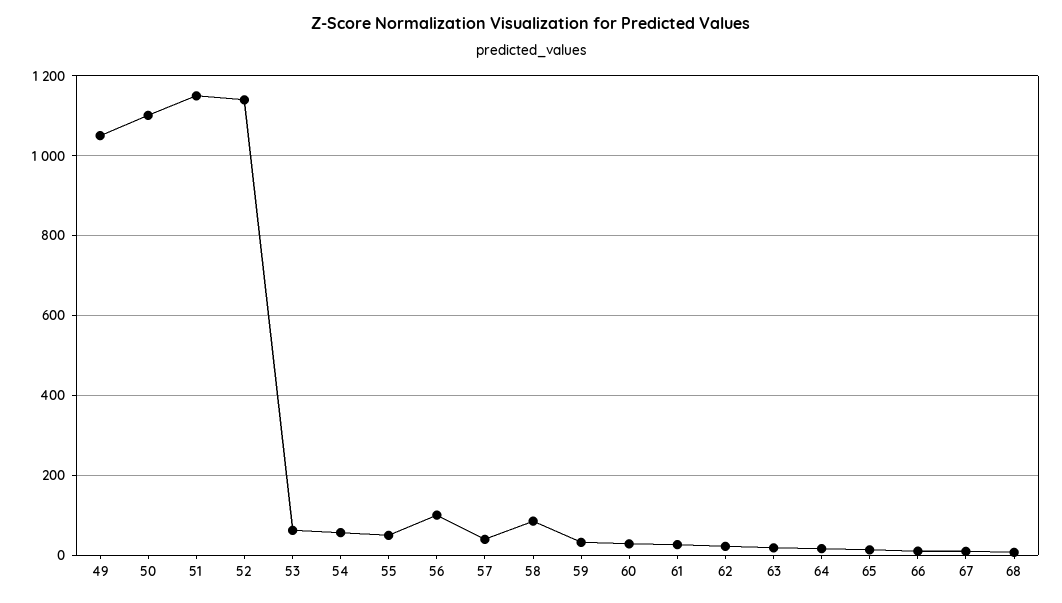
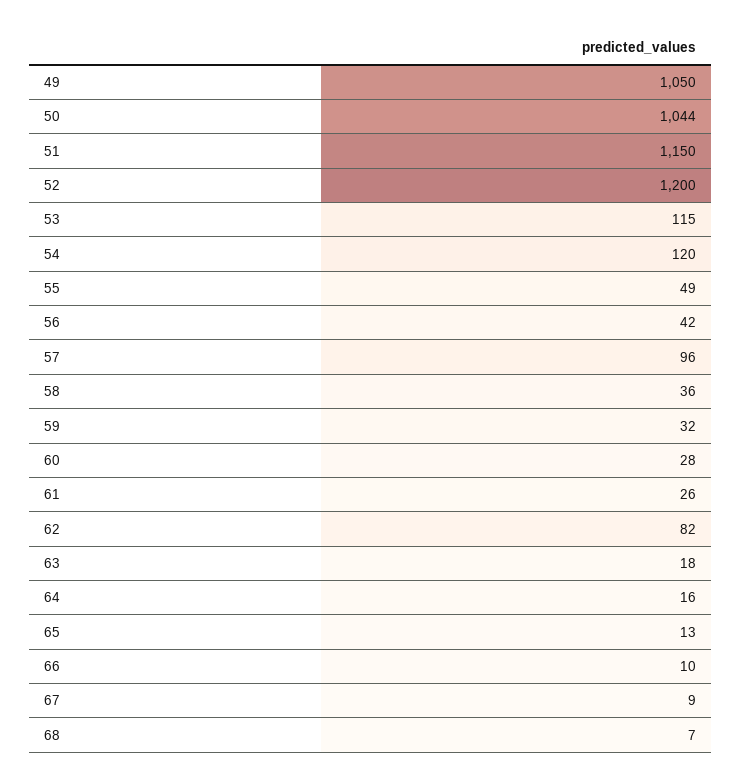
  {
    "49": 1050,
-   "50": 1100,
+   "50": 1044,
    "51": 1150,
-   "52": 1140,
+   "52": 1200,
-   "53": 60,
+   "53": 115,
-   "54": 60,
+   "54": 120,
    "55": 49,
-   "56": 100,
+   "56": 42,
-   "57": 40,
+   "57": 96,
-   "58": 80,
+   "58": 36,
    "59": 32,
    "60": 28,
    "61": 26,
-   "62": 20,
+   "62": 82,
    "63": 18,
    "64": 16,
    "65": 13,
    "66": 10,
    "67": 9,
    "68": 7
  }

